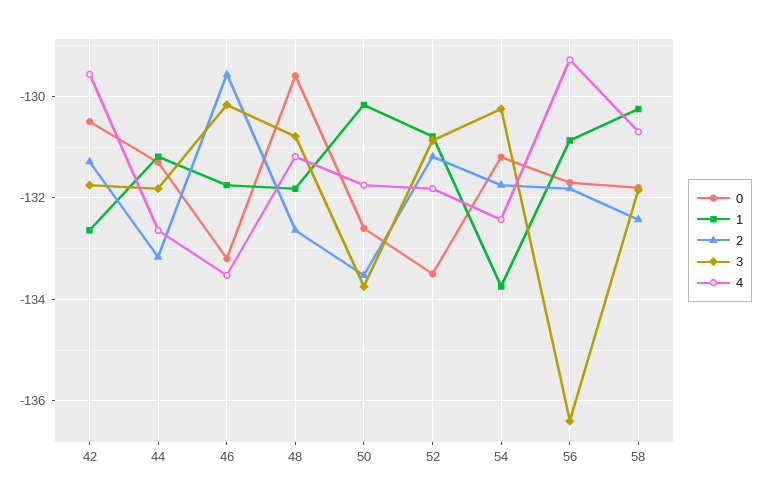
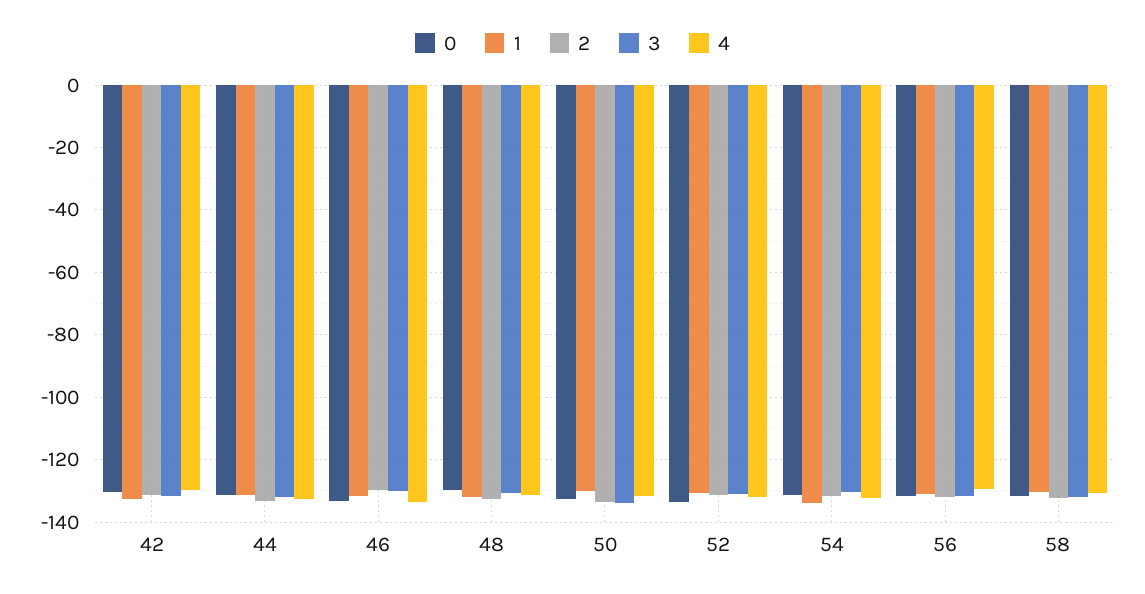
  {
    "0": {
      "42": -130.6,
      "44": -131.4,
      "46": -133.2,
      "48": -129.6,
      "50": -132.6,
      "52": -133.6,
      "54": -131.2,
      "56": -131.8,
      "58": -131.8
    },
    "1": {
      "42": -132.6,
      "44": -131.2,
      "46": -131.8,
      "48": -131.8,
      "50": -130.2,
      "52": -130.8,
      "54": -133.8,
      "56": -130.8,
      "58": -130.2
    },
    "2": {
      "42": -131.2,
      "44": -133.2,
      "46": -129.6,
      "48": -132.6,
      "50": -133.6,
      "52": -131.2,
      "54": -131.8,
      "56": -131.8,
      "58": -132.4
    },
    "3": {
      "42": -131.8,
      "44": -131.8,
      "46": -130.2,
      "48": -130.8,
      "50": -133.8,
      "52": -130.8,
      "54": -130.2,
-     "56": -136.4,
+     "56": -132,
      "58": -131.8
    },
    "4": {
      "42": -129.6,
      "44": -132.6,
      "46": -133.6,
      "48": -131.2,
      "50": -131.8,
      "52": -131.8,
      "54": -132.4,
      "56": -129.2,
      "58": -130.8
    }
  }

